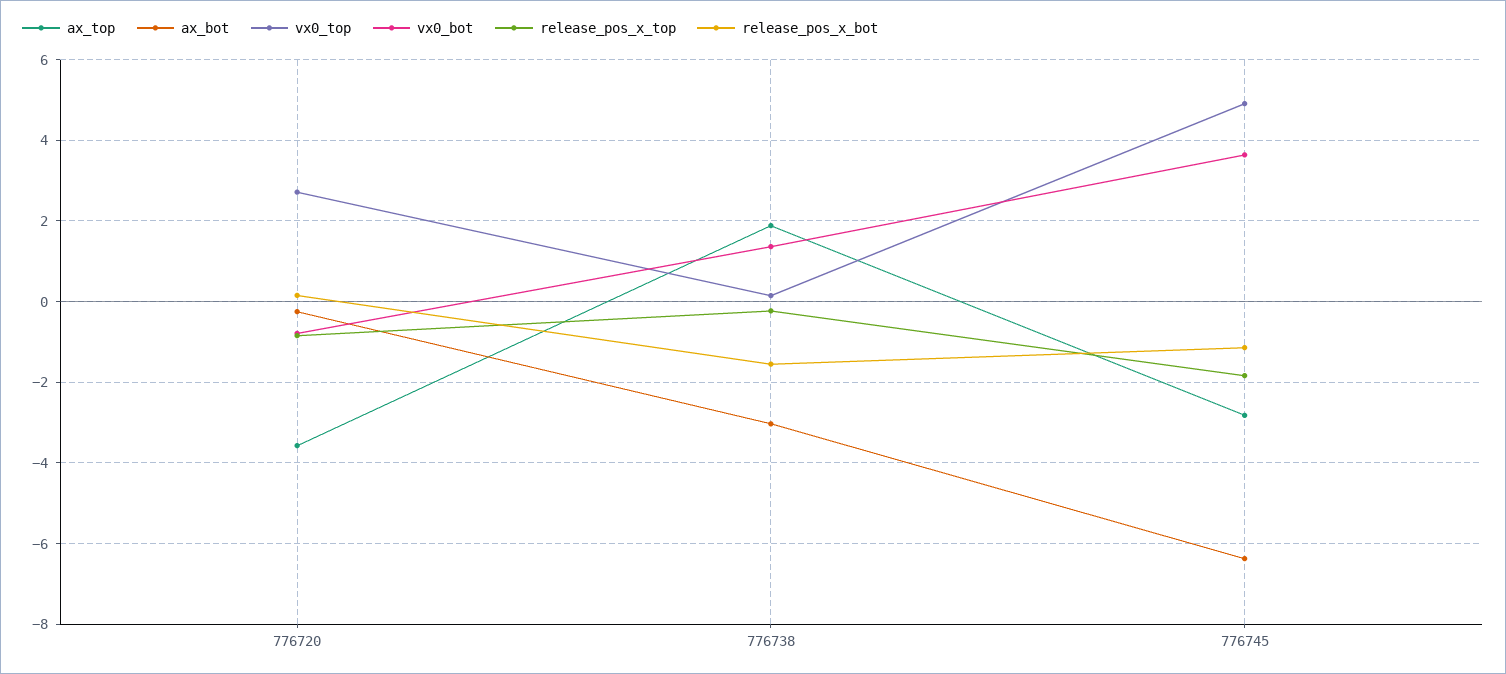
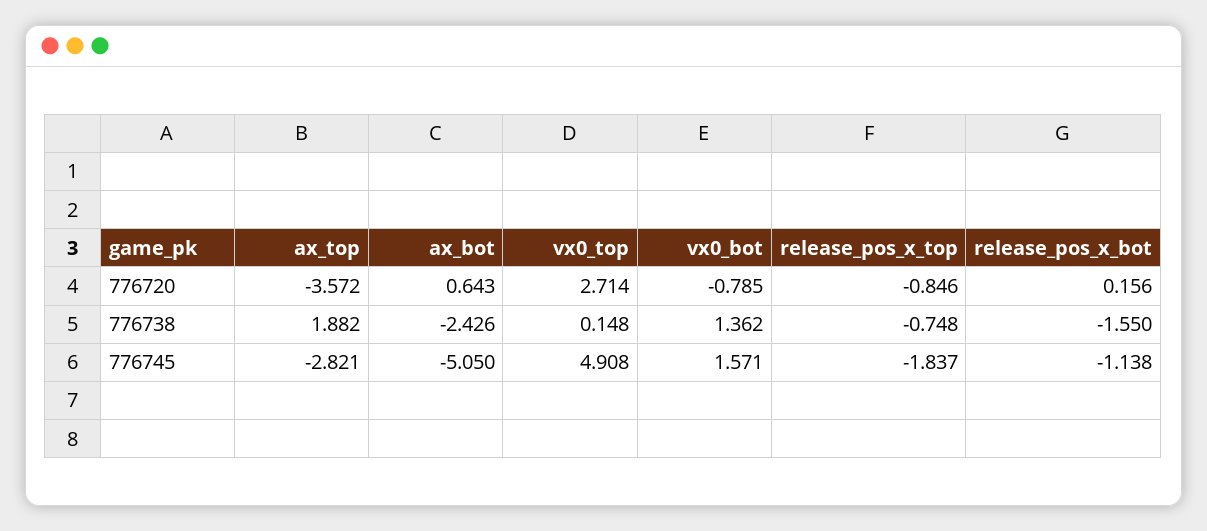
  {
    "ax_top": {
      "776720": -3.572,
      "776738": 1.882,
      "776745": -2.821
    },
    "ax_bot": {
-     "776720": -0.2,
+     "776720": 0.643,
-     "776738": -3,
+     "776738": -2.426,
-     "776745": -6.4
+     "776745": -5.05
    },
    "vx0_top": {
      "776720": 2.714,
      "776738": 0.148,
      "776745": 4.908
    },
    "vx0_bot": {
      "776720": -0.785,
      "776738": 1.362,
-     "776745": 3.6
+     "776745": 1.571
    },
    "release_pos_x_top": {
      "776720": -0.846,
-     "776738": -0.2,
+     "776738": -0.748,
      "776745": -1.837
    },
    "release_pos_x_bot": {
      "776720": 0.156,
      "776738": -1.55,
      "776745": -1.138
    }
  }

